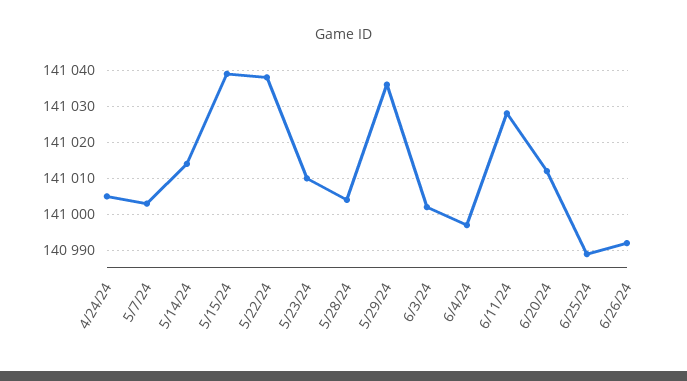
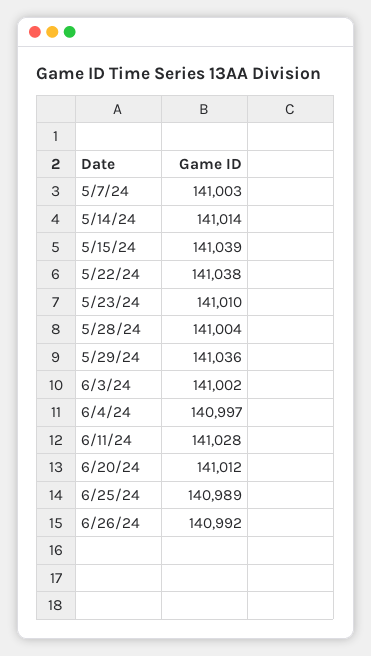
  {
-   "4/24/24": 141005,
    "5/7/24": 141003,
    "5/14/24": 141014,
    "5/15/24": 141039,
    "5/22/24": 141038,
    "5/23/24": 141010,
    "5/28/24": 141004,
    "5/29/24": 141036,
    "6/3/24": 141002,
    "6/4/24": 140997,
    "6/11/24": 141028,
    "6/20/24": 141012,
    "6/25/24": 140989,
    "6/26/24": 140992
  }

